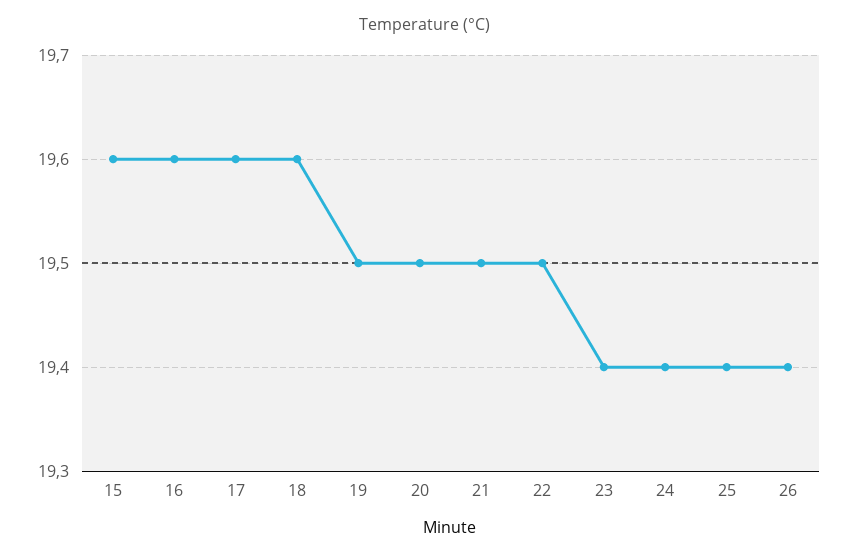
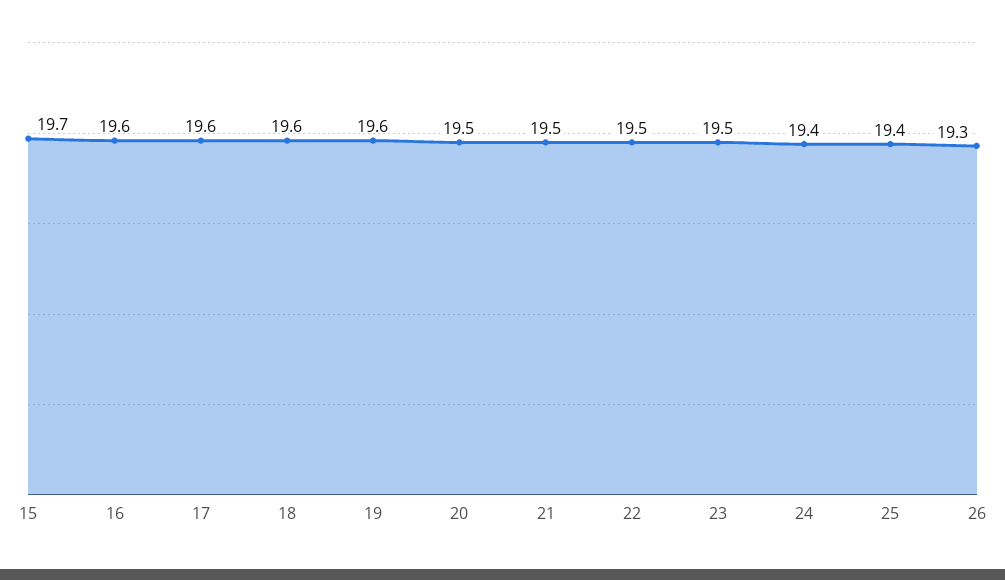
  {
-   "15": 19.6,
+   "15": 19.7,
    "16": 19.6,
    "17": 19.6,
    "18": 19.6,
-   "19": 19.5,
+   "19": 19.6,
    "20": 19.5,
    "21": 19.5,
    "22": 19.5,
-   "23": 19.4,
+   "23": 19.5,
    "24": 19.4,
    "25": 19.4,
-   "26": 19.4
+   "26": 19.3
  }

